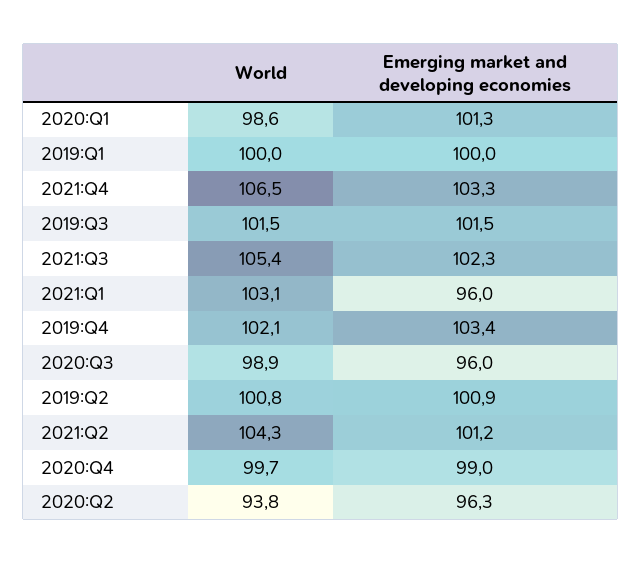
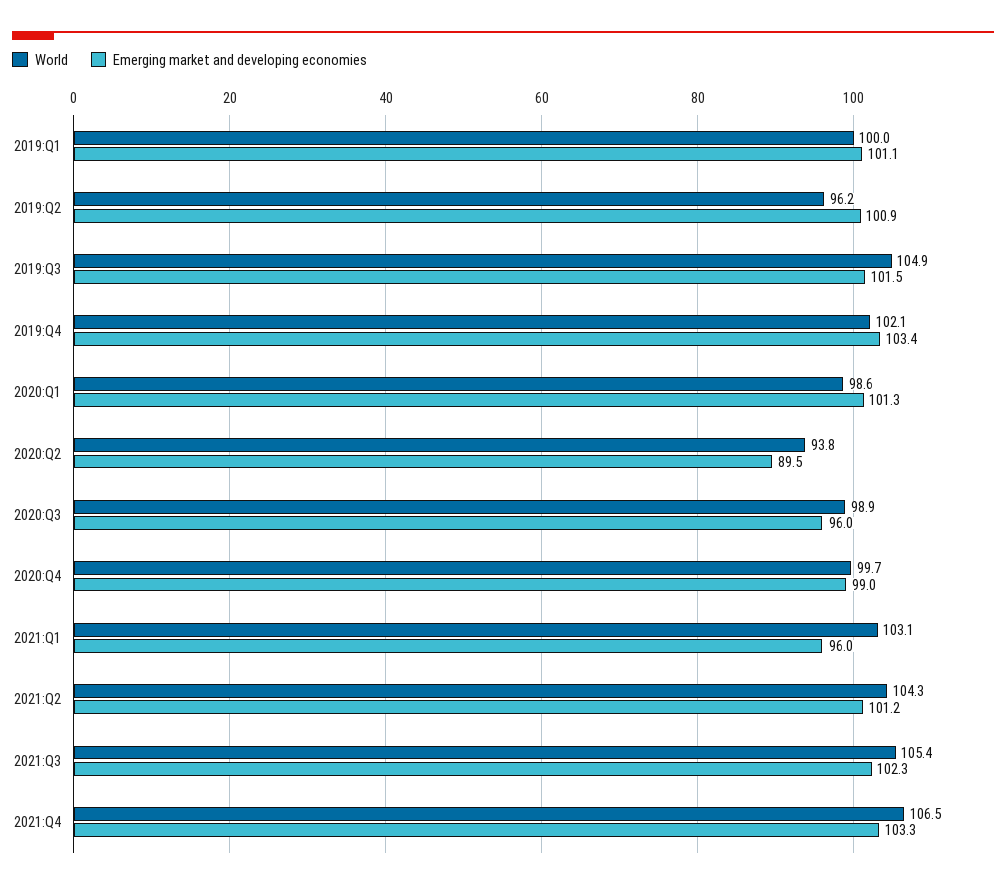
  {
    "World": {
      "2020:Q1": 98.6,
      "2019:Q1": 100,
      "2021:Q4": 106.5,
-     "2019:Q3": 101.5,
+     "2019:Q3": 104.9,
      "2021:Q3": 105.4,
      "2021:Q1": 103.1,
      "2019:Q4": 102.1,
      "2020:Q3": 98.9,
-     "2019:Q2": 100.8,
+     "2019:Q2": 96.2,
      "2021:Q2": 104.3,
      "2020:Q4": 99.7,
      "2020:Q2": 93.8
    },
    "Emerging market and developing economies": {
      "2020:Q1": 101.3,
-     "2019:Q1": 100,
+     "2019:Q1": 101.1,
      "2021:Q4": 103.3,
      "2019:Q3": 101.5,
      "2021:Q3": 102.3,
      "2021:Q1": 96,
      "2019:Q4": 103.4,
      "2020:Q3": 96,
      "2019:Q2": 100.9,
      "2021:Q2": 101.2,
      "2020:Q4": 99,
-     "2020:Q2": 96.3
+     "2020:Q2": 89.5
    }
  }

